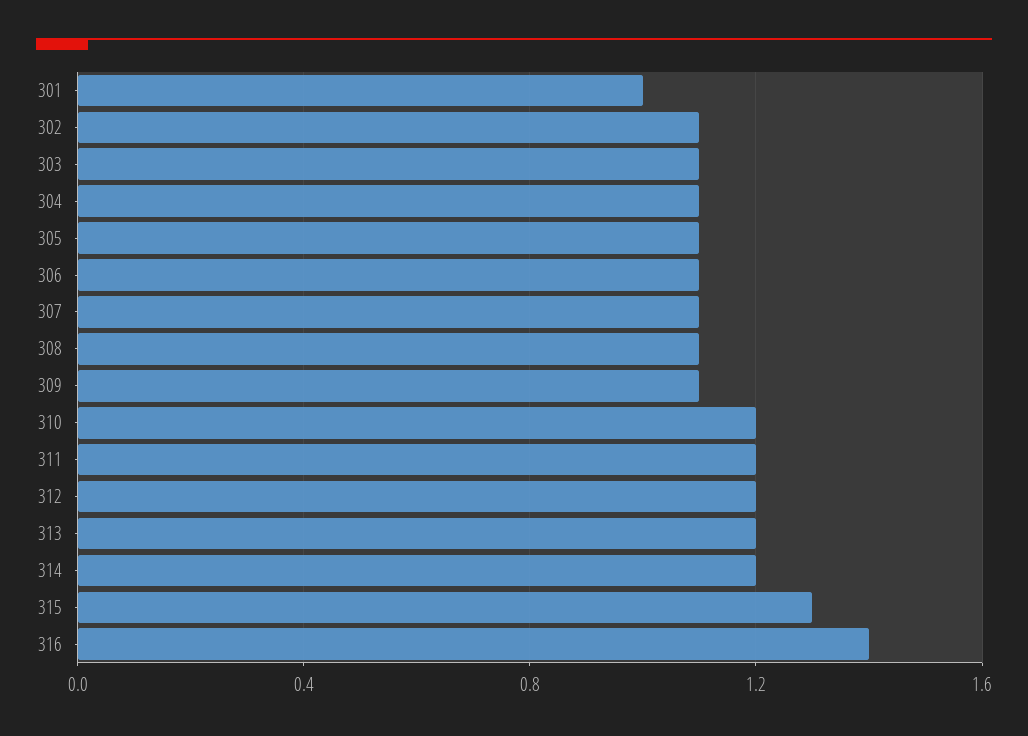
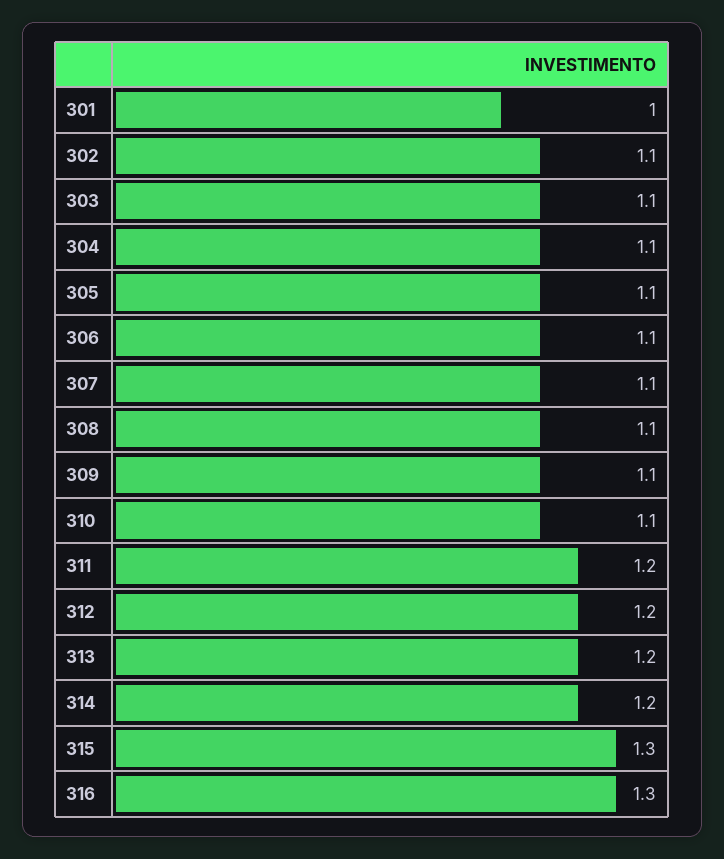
  {
    "301": 1,
    "302": 1.1,
    "303": 1.1,
    "304": 1.1,
    "305": 1.1,
    "306": 1.1,
    "307": 1.1,
    "308": 1.1,
    "309": 1.1,
-   "310": 1.2,
+   "310": 1.1,
    "311": 1.2,
    "312": 1.2,
    "313": 1.2,
    "314": 1.2,
    "315": 1.3,
-   "316": 1.4
+   "316": 1.3
  }

